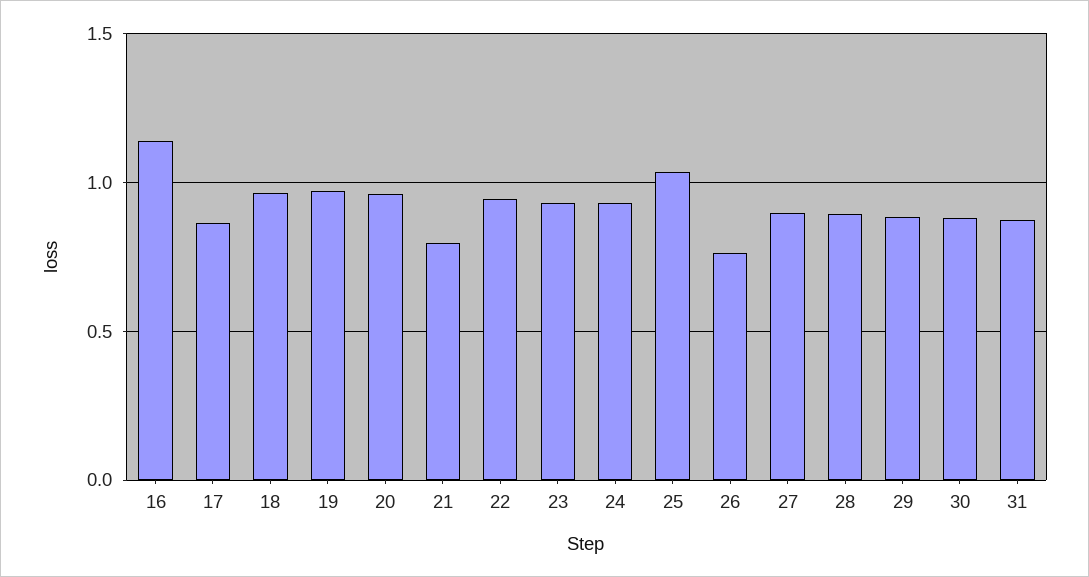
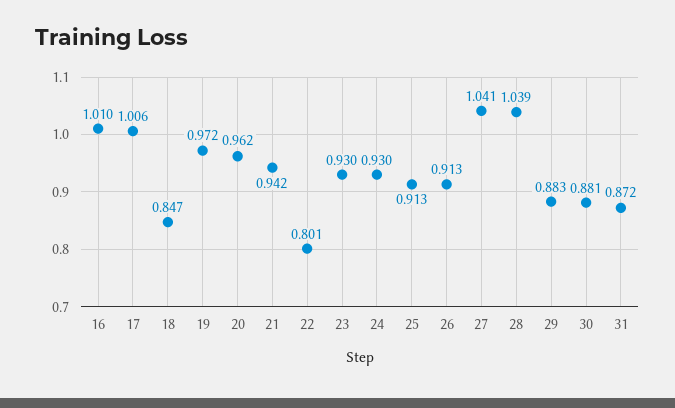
  {
-   "16": 1.15,
+   "16": 1.01,
-   "17": 0.85,
+   "17": 1.006,
-   "18": 0.95,
+   "18": 0.847,
    "19": 0.972,
    "20": 0.962,
-   "21": 0.8,
+   "21": 0.942,
-   "22": 0.95,
+   "22": 0.801,
    "23": 0.93,
    "24": 0.93,
-   "25": 1.05,
+   "25": 0.913,
-   "26": 0.75,
+   "26": 0.913,
-   "27": 0.9,
+   "27": 1.041,
-   "28": 0.9,
+   "28": 1.039,
    "29": 0.883,
    "30": 0.881,
    "31": 0.872
  }

